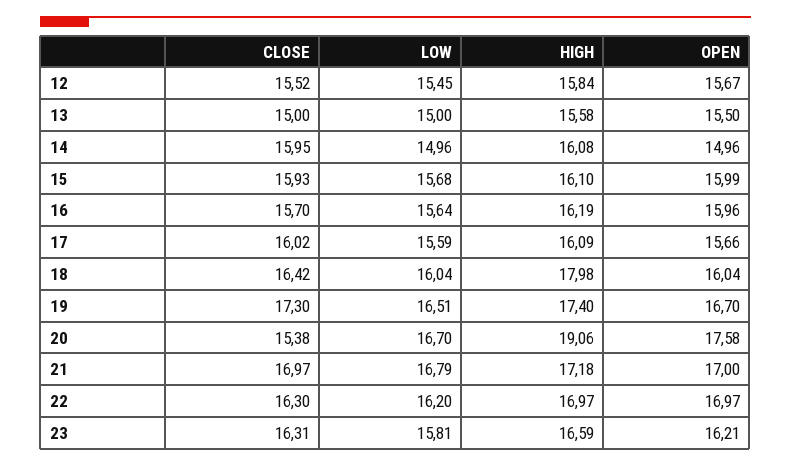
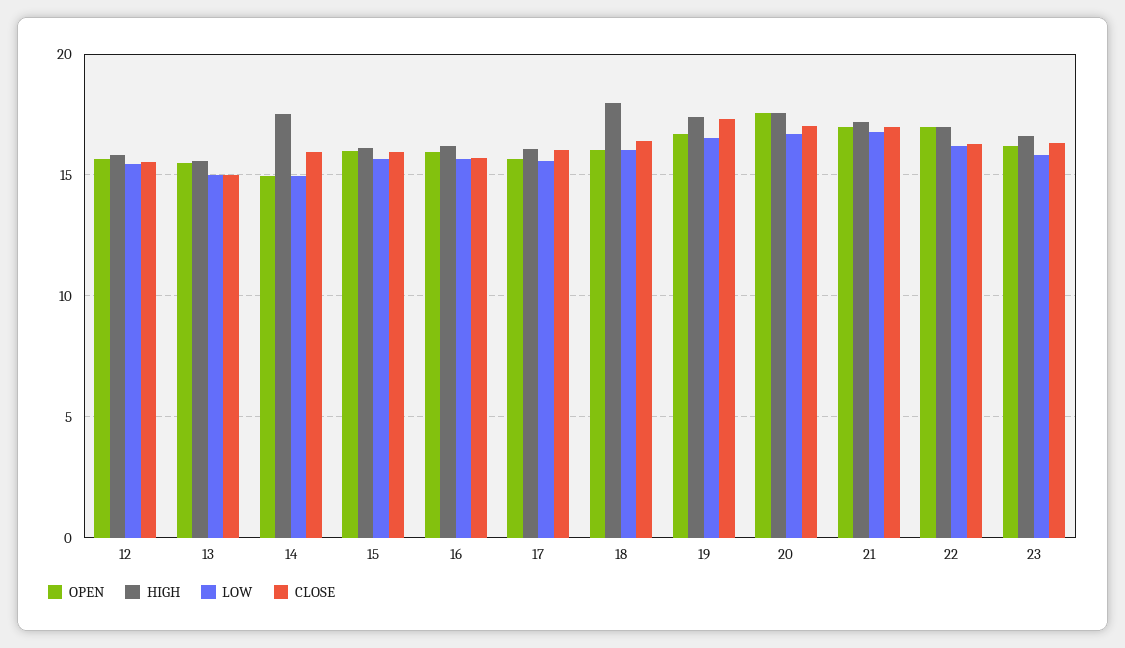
  {
    "CLOSE": {
      "12": 15.52,
      "13": 15,
      "14": 15.95,
      "15": 15.93,
      "16": 15.7,
      "17": 16.02,
      "18": 16.42,
      "19": 17.3,
-     "20": 15.38,
+     "20": 17,
      "21": 16.97,
      "22": 16.3,
      "23": 16.31
    },
    "LOW": {
      "12": 15.45,
      "13": 15,
      "14": 14.96,
      "15": 15.68,
      "16": 15.64,
      "17": 15.59,
      "18": 16.04,
      "19": 16.51,
      "20": 16.7,
      "21": 16.79,
      "22": 16.2,
      "23": 15.81
    },
    "HIGH": {
      "12": 15.84,
      "13": 15.58,
-     "14": 16.08,
+     "14": 17.5,
      "15": 16.1,
      "16": 16.19,
      "17": 16.09,
      "18": 17.98,
      "19": 17.4,
-     "20": 19.06,
+     "20": 17.5,
      "21": 17.18,
      "22": 16.97,
      "23": 16.59
    },
    "OPEN": {
      "12": 15.67,
      "13": 15.5,
      "14": 14.96,
      "15": 15.99,
      "16": 15.96,
      "17": 15.66,
      "18": 16.04,
      "19": 16.7,
      "20": 17.58,
      "21": 17,
      "22": 16.97,
      "23": 16.21
    }
  }

